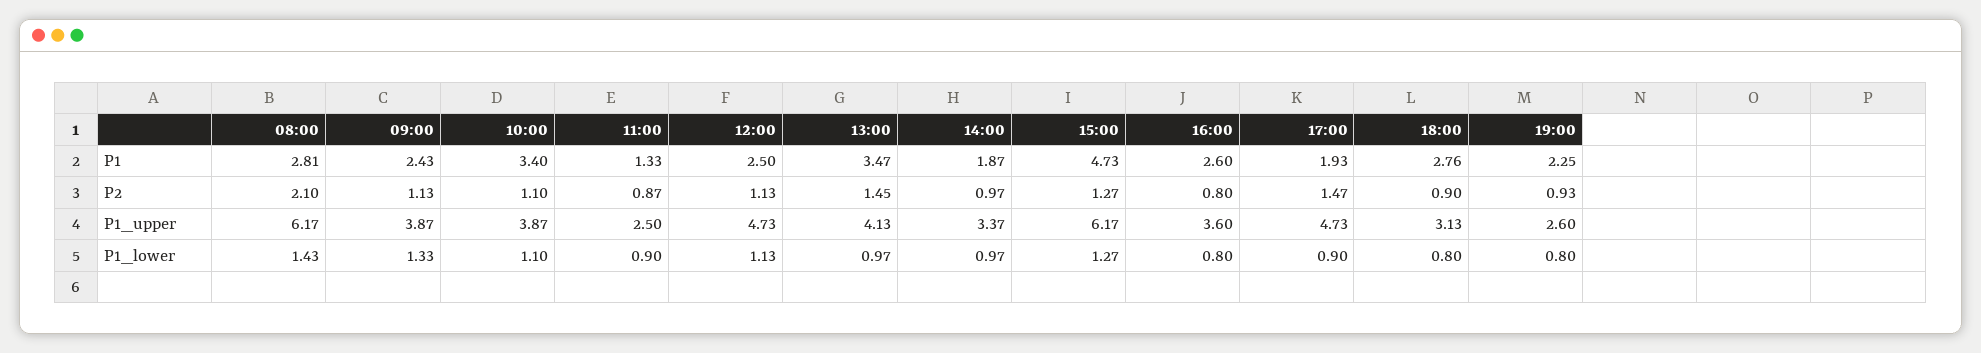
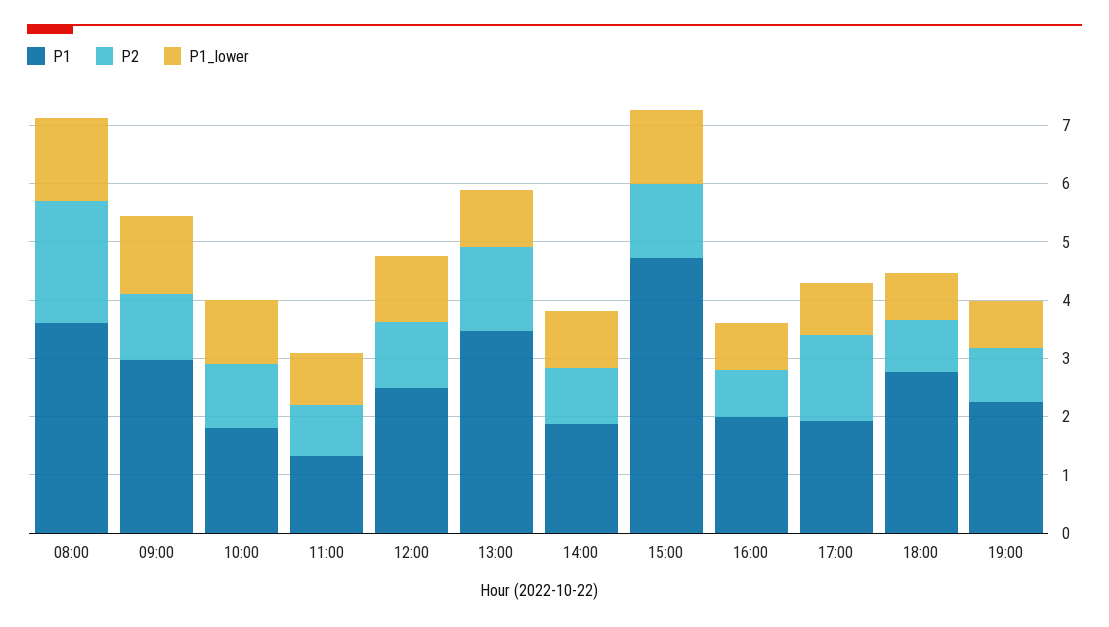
  {
    "P1": {
-     "08:00": 2.81,
+     "08:00": 3.6,
-     "09:00": 2.43,
+     "09:00": 3,
-     "10:00": 3.4,
+     "10:00": 1.8,
      "11:00": 1.33,
      "12:00": 2.5,
      "13:00": 3.47,
      "14:00": 1.87,
      "15:00": 4.73,
-     "16:00": 2.6,
+     "16:00": 2,
      "17:00": 1.93,
      "18:00": 2.76,
      "19:00": 2.25
    },
    "P2": {
      "08:00": 2.1,
      "09:00": 1.13,
      "10:00": 1.1,
      "11:00": 0.87,
      "12:00": 1.13,
      "13:00": 1.45,
      "14:00": 0.97,
      "15:00": 1.27,
      "16:00": 0.8,
      "17:00": 1.47,
      "18:00": 0.9,
      "19:00": 0.93
    },
-   "P1_upper": {
-     "08:00": 6.17,
-     "09:00": 3.87,
-     "10:00": 3.87,
-     "11:00": 2.5,
-     "12:00": 4.73,
-     "13:00": 4.13,
-     "14:00": 3.37,
-     "15:00": 6.17,
-     "16:00": 3.6,
-     "17:00": 4.73,
-     "18:00": 3.13,
-     "19:00": 2.6
-   },
    "P1_lower": {
      "08:00": 1.43,
      "09:00": 1.33,
      "10:00": 1.1,
      "11:00": 0.9,
      "12:00": 1.13,
      "13:00": 0.97,
      "14:00": 0.97,
      "15:00": 1.27,
      "16:00": 0.8,
      "17:00": 0.9,
      "18:00": 0.8,
      "19:00": 0.8
    }
  }

